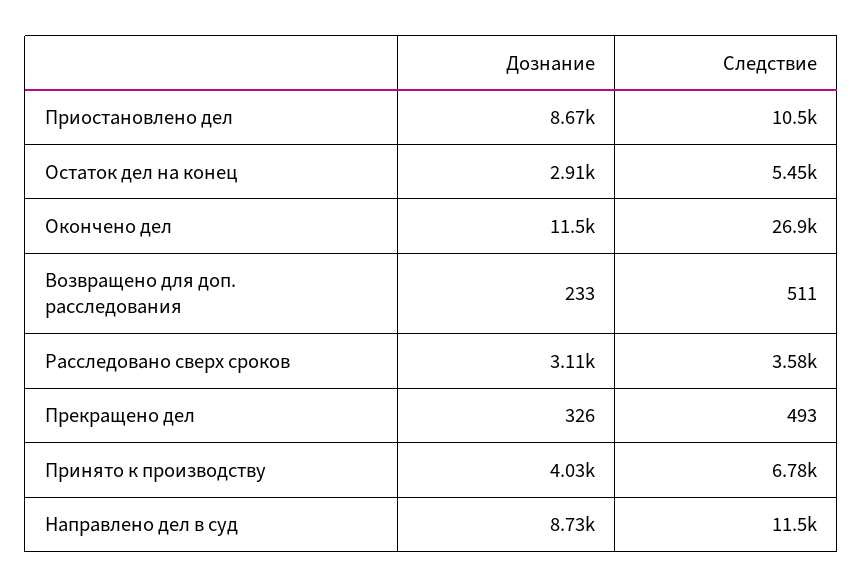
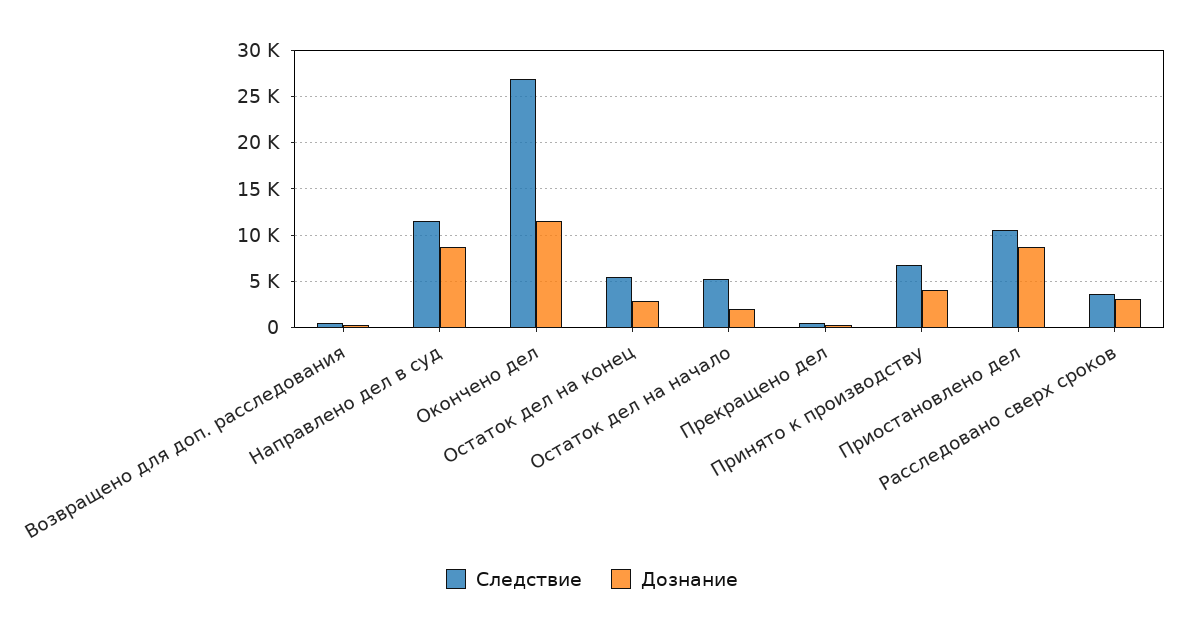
  {
    "Дознание": {
      "Приостановлено дел": 8670,
      "Остаток дел на конец": 2910,
      "Окончено дел": 11500,
      "Возвращено для доп. расследования": 233,
      "Расследовано сверх сроков": 3110,
      "Прекращено дел": 326,
      "Принято к производству": 4030,
-     "Направлено дел в суд": 8730
+     "Направлено дел в суд": 8730,
+     "Остаток дел на начало": 2000
    },
    "Следствие": {
      "Приостановлено дел": 10500,
      "Остаток дел на конец": 5450,
      "Окончено дел": 26900,
      "Возвращено для доп. расследования": 511,
      "Расследовано сверх сроков": 3580,
      "Прекращено дел": 493,
      "Принято к производству": 6780,
-     "Направлено дел в суд": 11500
+     "Направлено дел в суд": 11500,
+     "Остаток дел на начало": 5000
    }
  }

